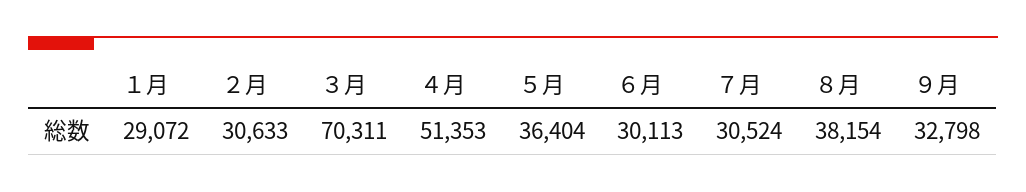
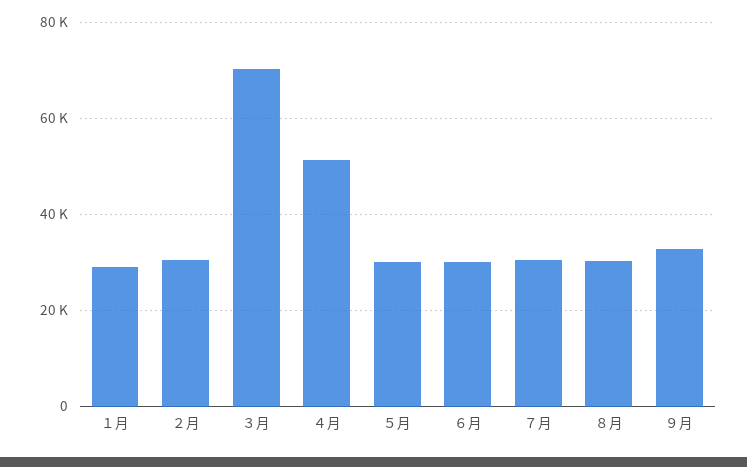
  {
    "１月": 29072,
    "２月": 30633,
    "３月": 70311,
    "４月": 51353,
-   "５月": 36404,
+   "５月": 30000,
    "６月": 30113,
    "７月": 30524,
-   "８月": 38154,
+   "８月": 30000,
    "９月": 32798
  }

